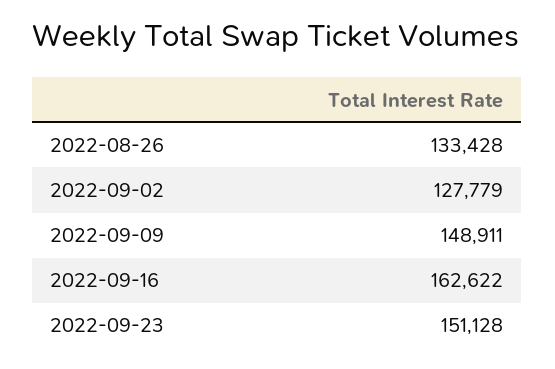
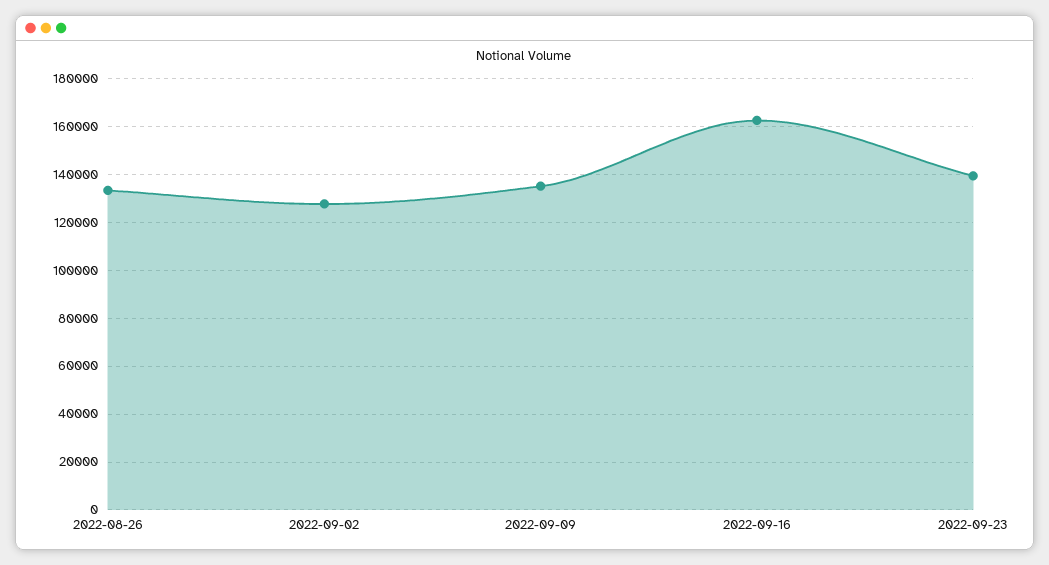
  {
    "2022-08-26": 133428,
    "2022-09-02": 127779,
-   "2022-09-09": 148911,
+   "2022-09-09": 135000,
    "2022-09-16": 162622,
-   "2022-09-23": 151128
+   "2022-09-23": 140000
  }

